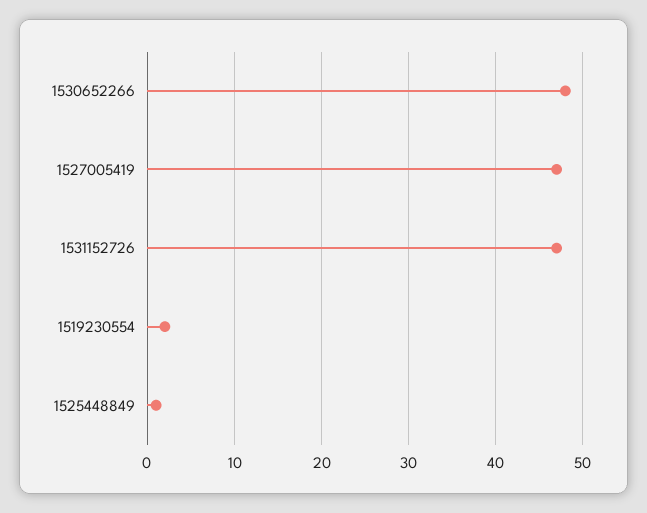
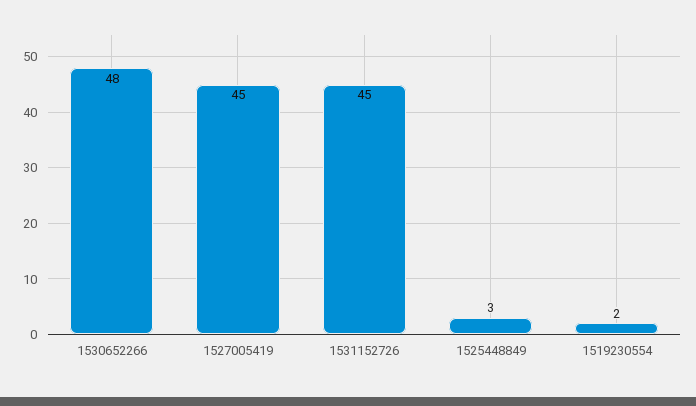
  {
    "1530652266": 48,
-   "1527005419": 47,
+   "1527005419": 45,
-   "1531152726": 47,
+   "1531152726": 45,
    "1519230554": 2,
-   "1525448849": 1
+   "1525448849": 3
  }

